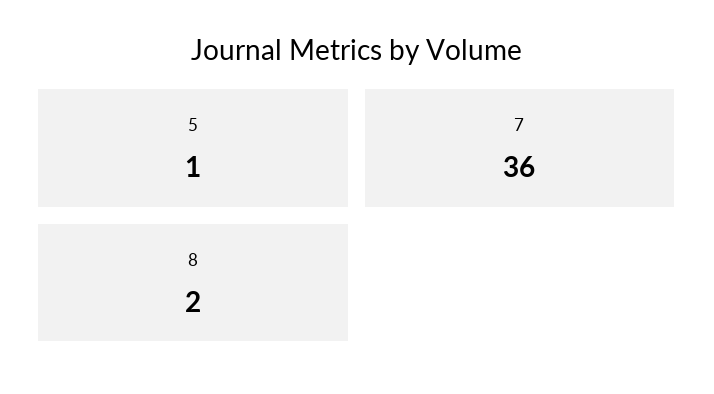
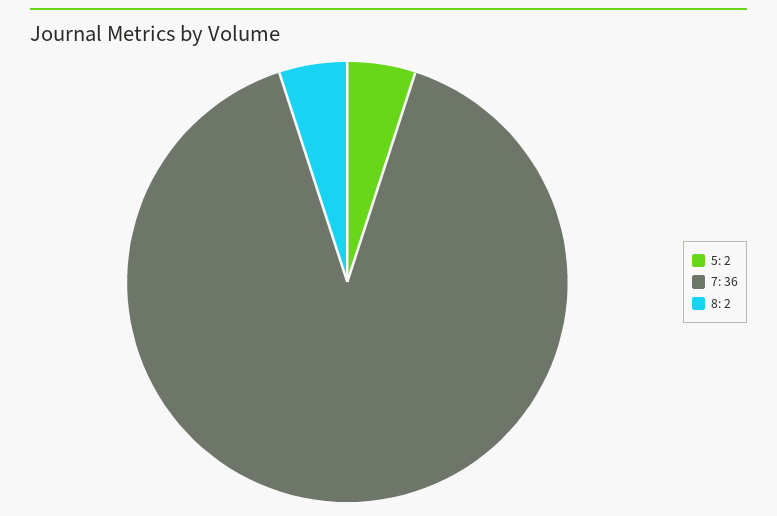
  {
-   "5": 1,
+   "5": 2,
    "7": 36,
    "8": 2
  }

